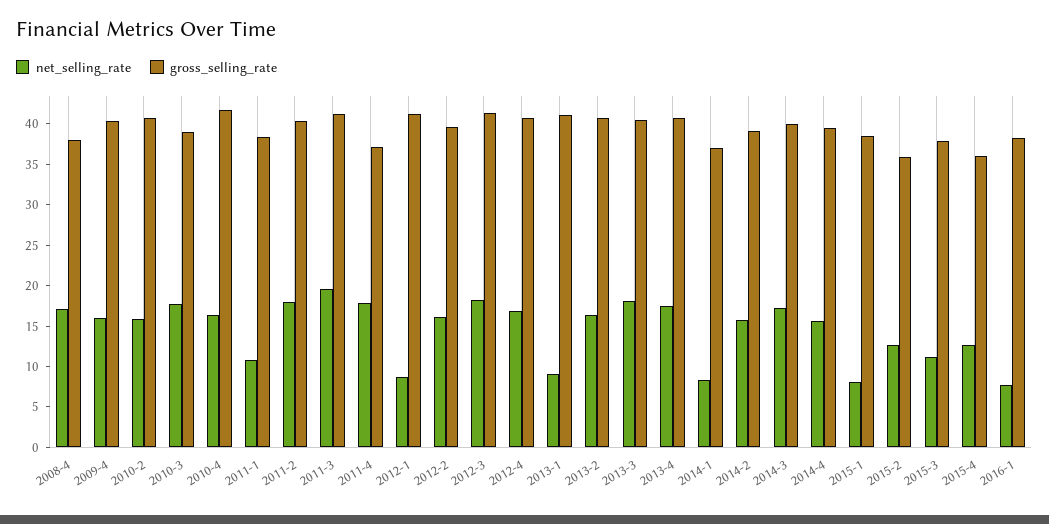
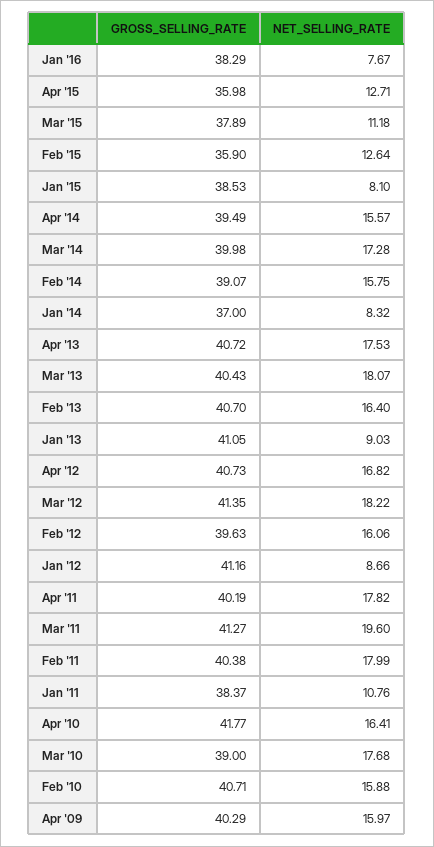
  {
    "net_selling_rate": {
-     "2008-4": 17,
      "2009-4": 15.97,
      "2010-2": 15.88,
      "2010-3": 17.68,
      "2010-4": 16.41,
      "2011-1": 10.76,
      "2011-2": 17.99,
      "2011-3": 19.6,
      "2011-4": 17.82,
      "2012-1": 8.66,
      "2012-2": 16.06,
      "2012-3": 18.22,
      "2012-4": 16.82,
      "2013-1": 9.03,
      "2013-2": 16.4,
      "2013-3": 18.07,
      "2013-4": 17.53,
      "2014-1": 8.32,
      "2014-2": 15.75,
      "2014-3": 17.28,
      "2014-4": 15.57,
      "2015-1": 8.1,
      "2015-2": 12.64,
      "2015-3": 11.18,
      "2015-4": 12.71,
      "2016-1": 7.67
    },
    "gross_selling_rate": {
-     "2008-4": 38,
      "2009-4": 40.29,
      "2010-2": 40.71,
      "2010-3": 39,
      "2010-4": 41.77,
      "2011-1": 38.37,
      "2011-2": 40.38,
      "2011-3": 41.27,
-     "2011-4": 37,
+     "2011-4": 40.19,
      "2012-1": 41.16,
      "2012-2": 39.63,
      "2012-3": 41.35,
      "2012-4": 40.73,
      "2013-1": 41.05,
      "2013-2": 40.7,
      "2013-3": 40.43,
      "2013-4": 40.72,
      "2014-1": 37,
      "2014-2": 39.07,
      "2014-3": 39.98,
      "2014-4": 39.49,
      "2015-1": 38.53,
      "2015-2": 35.9,
      "2015-3": 37.89,
      "2015-4": 35.98,
      "2016-1": 38.29
    }
  }

